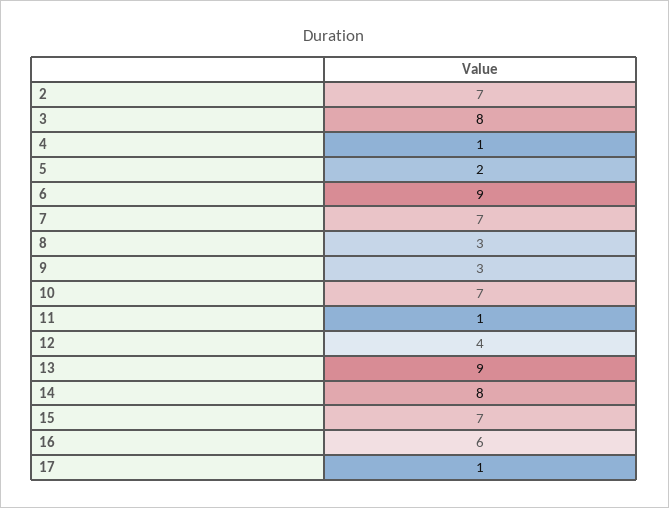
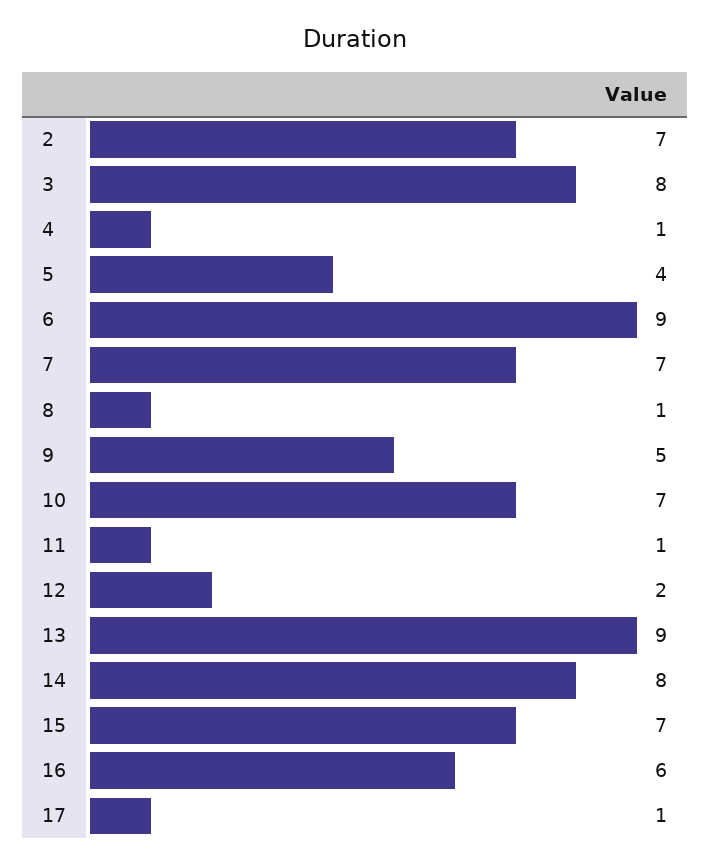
  {
    "2": 7,
    "3": 8,
    "4": 1,
-   "5": 2,
+   "5": 4,
    "6": 9,
    "7": 7,
-   "8": 3,
+   "8": 1,
-   "9": 3,
+   "9": 5,
    "10": 7,
    "11": 1,
-   "12": 4,
+   "12": 2,
    "13": 9,
    "14": 8,
    "15": 7,
    "16": 6,
    "17": 1
  }

